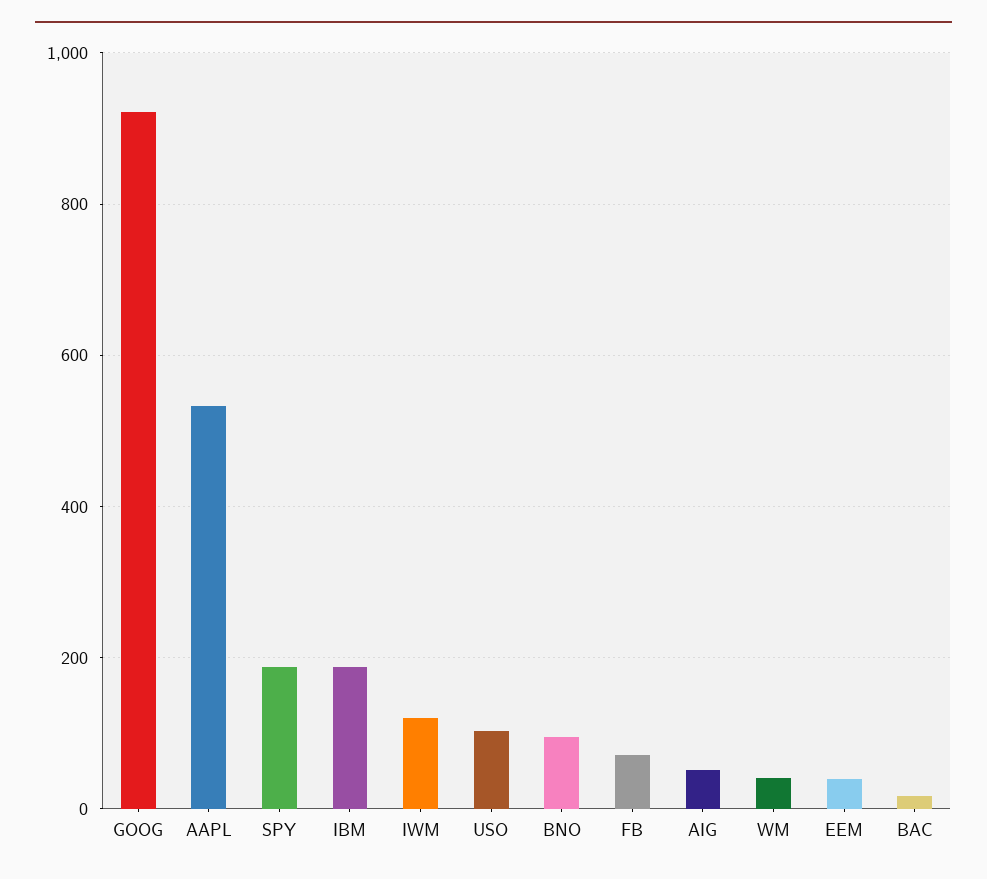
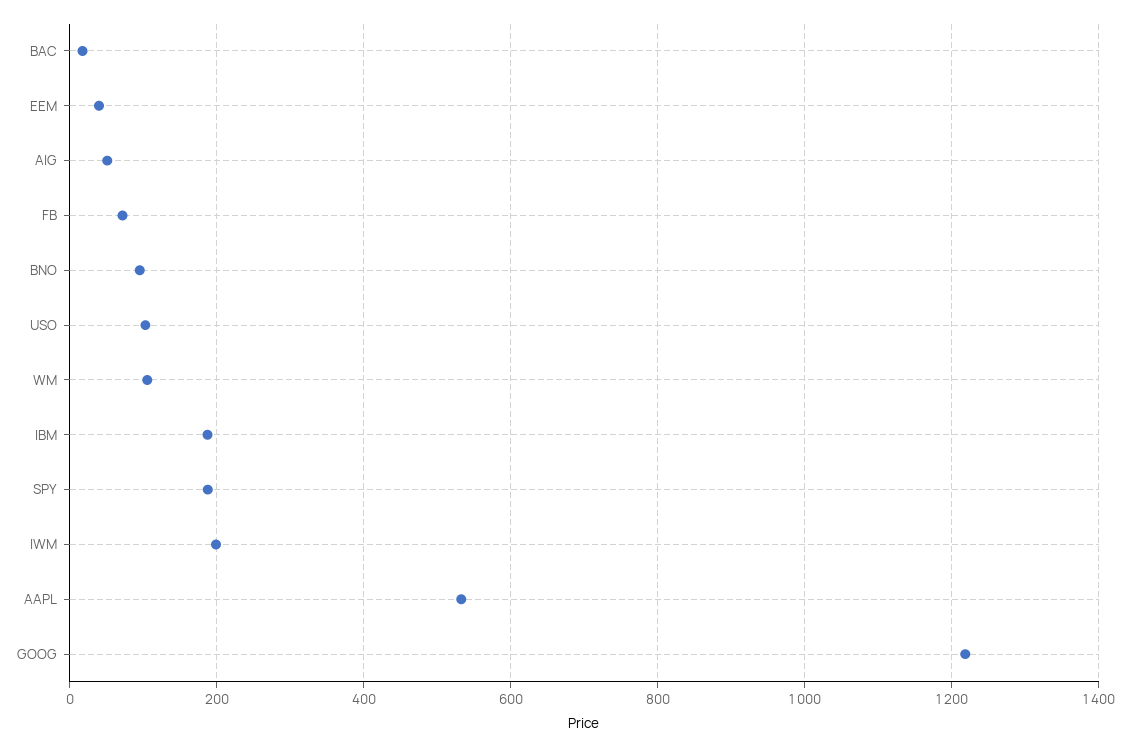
  {
-   "GOOG": 920,
+   "GOOG": 1220,
    "AAPL": 540,
    "SPY": 180,
    "IBM": 180,
-   "IWM": 120,
+   "IWM": 200,
    "USO": 100,
    "BNO": 100,
    "FB": 80,
    "AIG": 60,
-   "WM": 40,
+   "WM": 100,
    "EEM": 40,
    "BAC": 20
  }

